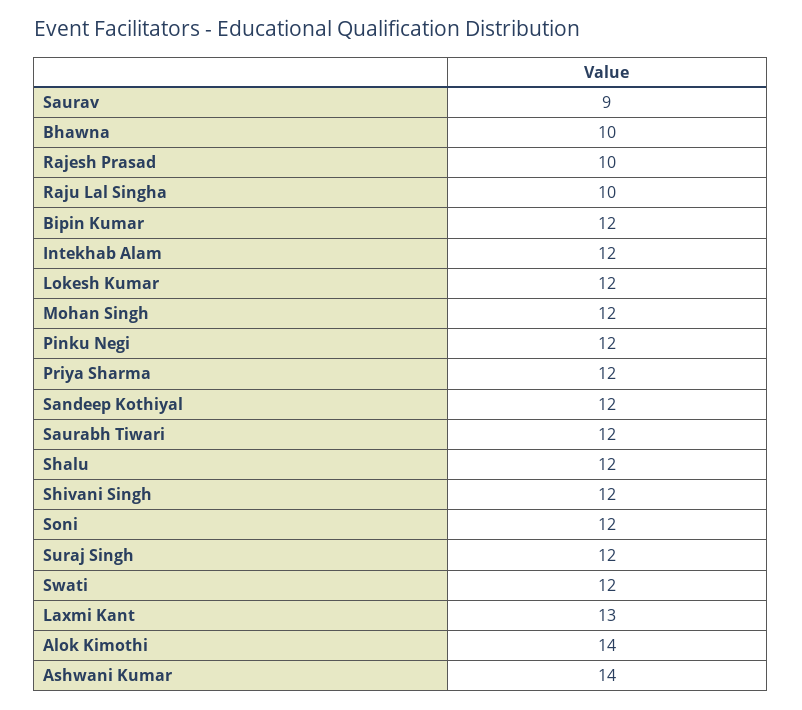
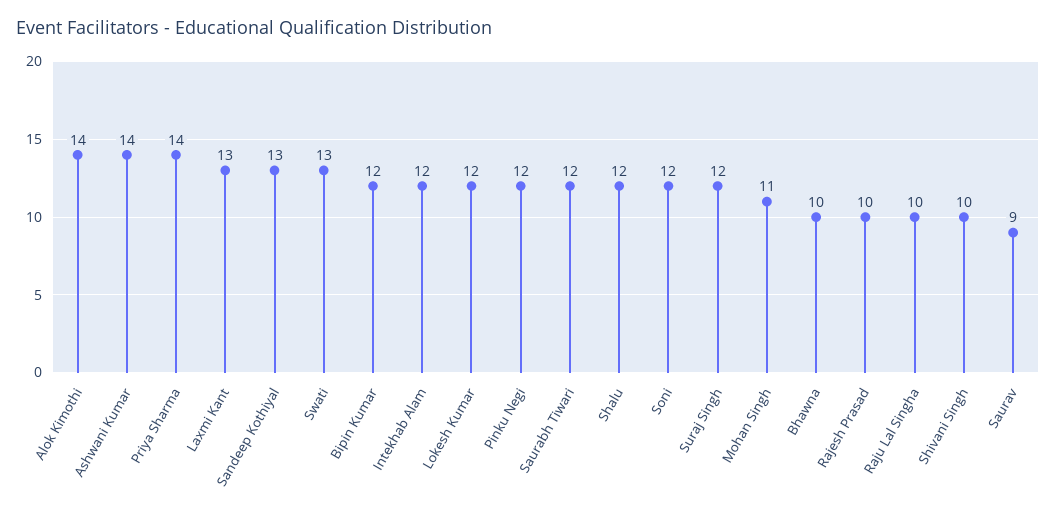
  {
    "Saurav": 9,
    "Bhawna": 10,
    "Rajesh Prasad": 10,
    "Raju Lal Singha": 10,
    "Bipin Kumar": 12,
    "Intekhab Alam": 12,
    "Lokesh Kumar": 12,
-   "Mohan Singh": 12,
+   "Mohan Singh": 11,
    "Pinku Negi": 12,
-   "Priya Sharma": 12,
+   "Priya Sharma": 14,
-   "Sandeep Kothiyal": 12,
+   "Sandeep Kothiyal": 13,
    "Saurabh Tiwari": 12,
    "Shalu": 12,
-   "Shivani Singh": 12,
+   "Shivani Singh": 10,
    "Soni": 12,
    "Suraj Singh": 12,
-   "Swati": 12,
+   "Swati": 13,
    "Laxmi Kant": 13,
    "Alok Kimothi": 14,
    "Ashwani Kumar": 14
  }

